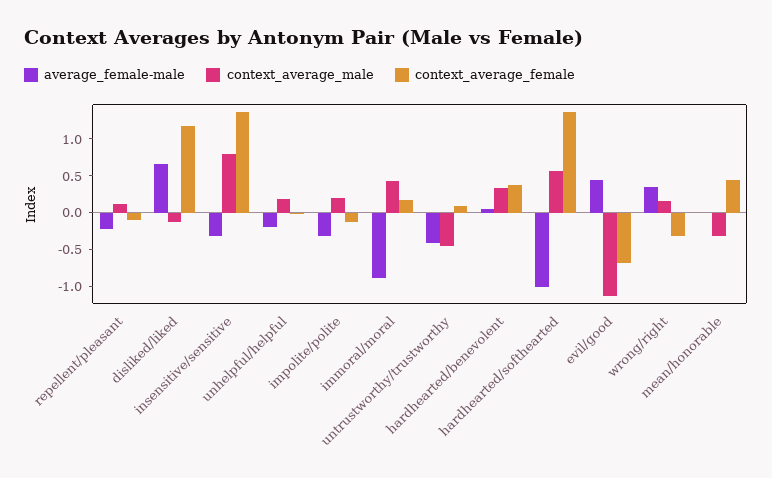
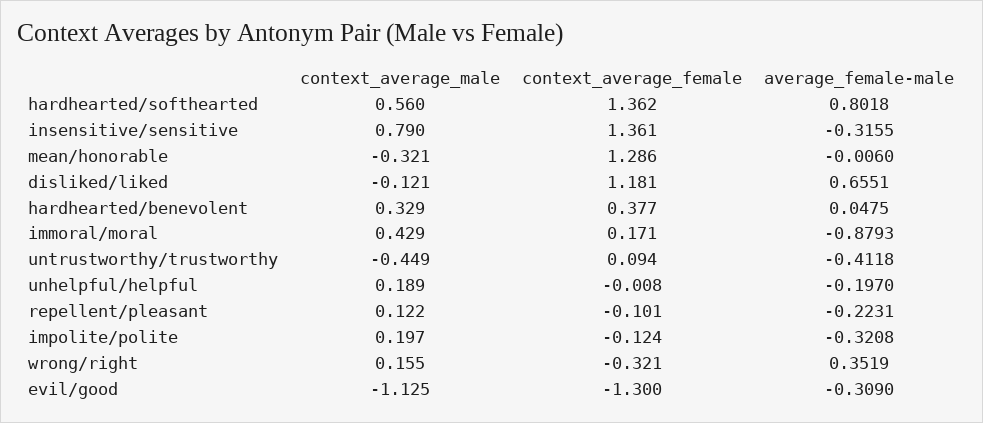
  {
    "average_female-male": {
      "repellent/pleasant": -0.2231,
      "disliked/liked": 0.6551,
      "insensitive/sensitive": -0.3155,
      "unhelpful/helpful": -0.197,
      "impolite/polite": -0.3208,
      "immoral/moral": -0.8793,
      "untrustworthy/trustworthy": -0.4118,
      "hardhearted/benevolent": 0.0475,
-     "hardhearted/softhearted": -1,
+     "hardhearted/softhearted": 0.8018,
-     "evil/good": 0.5,
+     "evil/good": -0.309,
      "wrong/right": 0.3519,
      "mean/honorable": -0.006
    },
    "context_average_male": {
      "repellent/pleasant": 0.122,
      "disliked/liked": -0.121,
      "insensitive/sensitive": 0.79,
      "unhelpful/helpful": 0.189,
      "impolite/polite": 0.197,
      "immoral/moral": 0.429,
      "untrustworthy/trustworthy": -0.449,
      "hardhearted/benevolent": 0.329,
      "hardhearted/softhearted": 0.56,
      "evil/good": -1.125,
      "wrong/right": 0.155,
      "mean/honorable": -0.321
    },
    "context_average_female": {
      "repellent/pleasant": -0.101,
      "disliked/liked": 1.181,
      "insensitive/sensitive": 1.361,
      "unhelpful/helpful": -0.008,
      "impolite/polite": -0.124,
      "immoral/moral": 0.171,
      "untrustworthy/trustworthy": 0.094,
      "hardhearted/benevolent": 0.377,
      "hardhearted/softhearted": 1.362,
-     "evil/good": -0.75,
+     "evil/good": -1.3,
      "wrong/right": -0.321,
-     "mean/honorable": 0.5
+     "mean/honorable": 1.286
    }
  }

